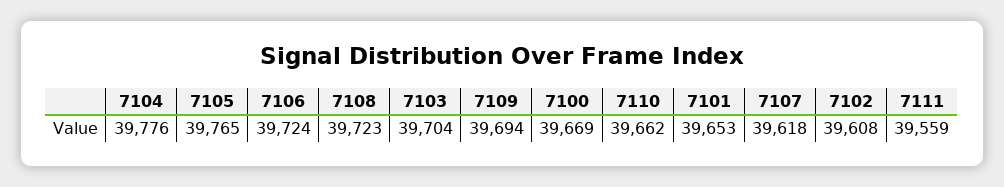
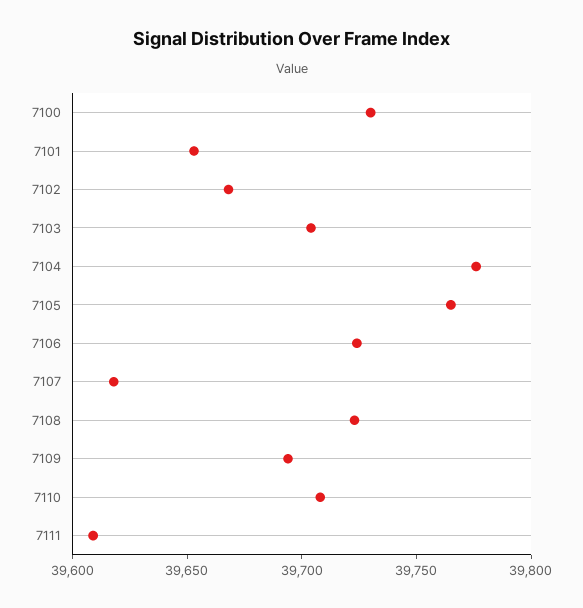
  {
    "7104": 39776,
    "7105": 39765,
    "7106": 39724,
    "7108": 39723,
    "7103": 39704,
    "7109": 39694,
-   "7100": 39669,
+   "7100": 39730,
-   "7110": 39662,
+   "7110": 39710,
    "7101": 39653,
    "7107": 39618,
-   "7102": 39608,
+   "7102": 39670,
-   "7111": 39559
+   "7111": 39610
  }

